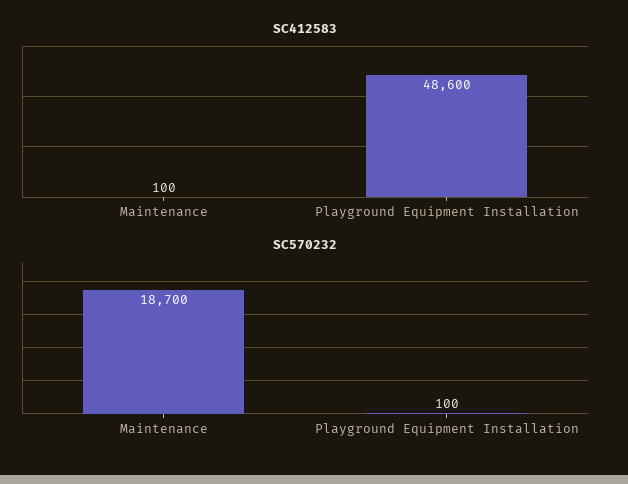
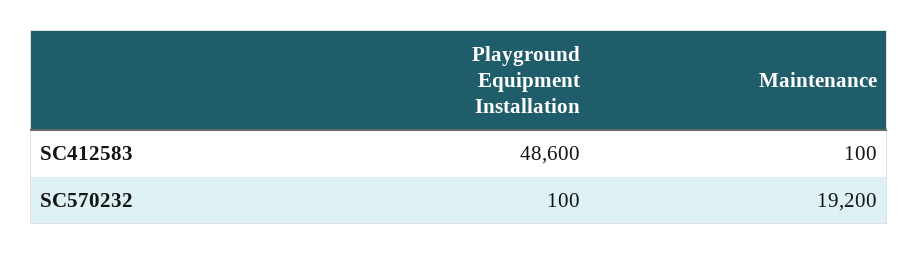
  {
    "SC412583": {
      "Maintenance": 100,
      "Playground Equipment Installation": 48600
    },
    "SC570232": {
-     "Maintenance": 18700,
+     "Maintenance": 19200,
      "Playground Equipment Installation": 100
    }
  }

